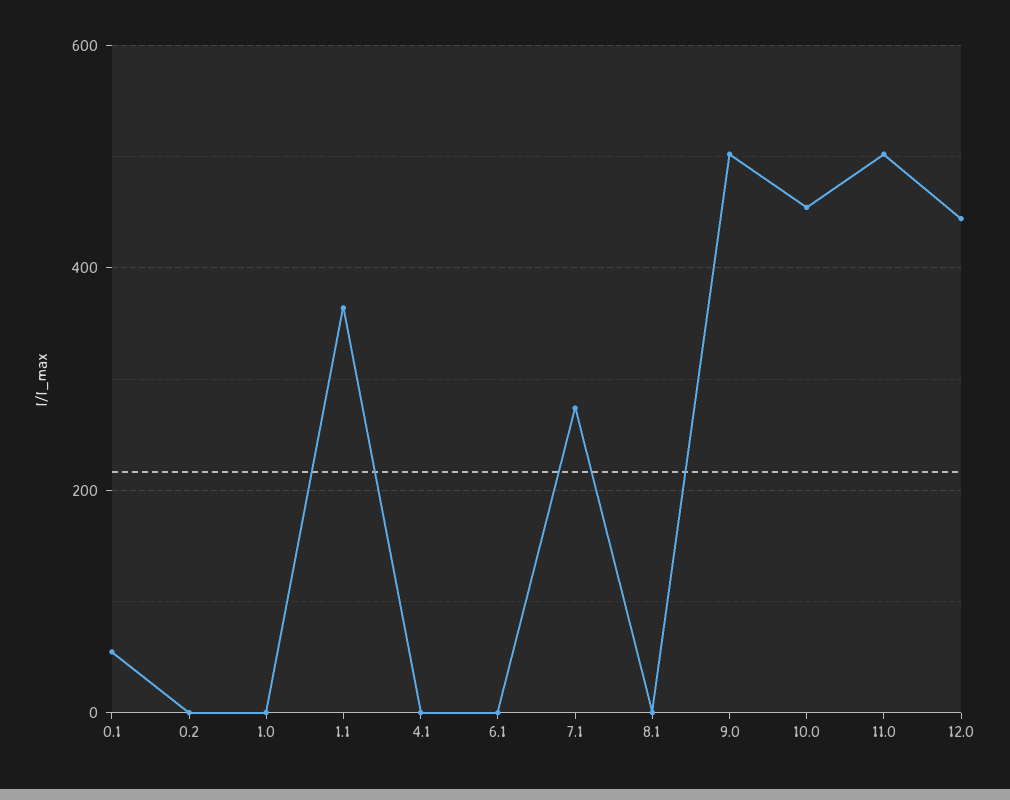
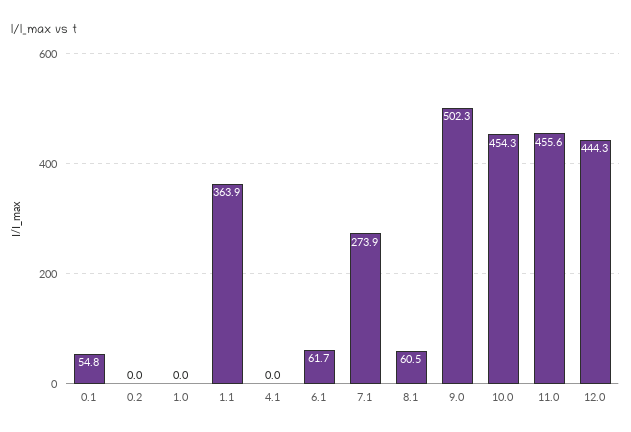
  {
    "0.1": 54.8,
    "0.2": 0,
    "1.0": 0,
    "1.1": 363.9,
    "4.1": 0,
-   "6.1": 0,
+   "6.1": 61.7,
    "7.1": 273.9,
-   "8.1": 0,
+   "8.1": 60.5,
    "9.0": 502.3,
    "10.0": 454.3,
-   "11.0": 500,
+   "11.0": 455.6,
    "12.0": 444.3
  }

